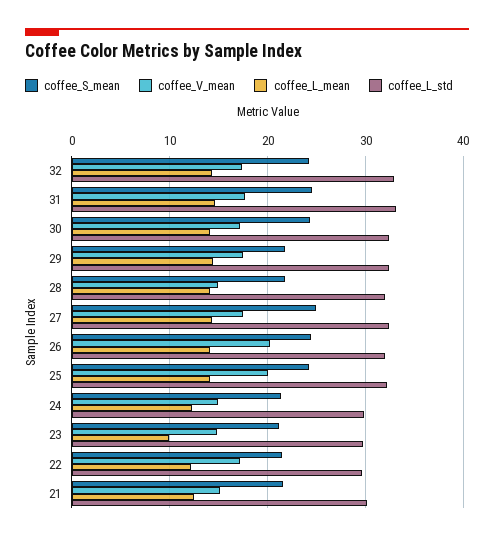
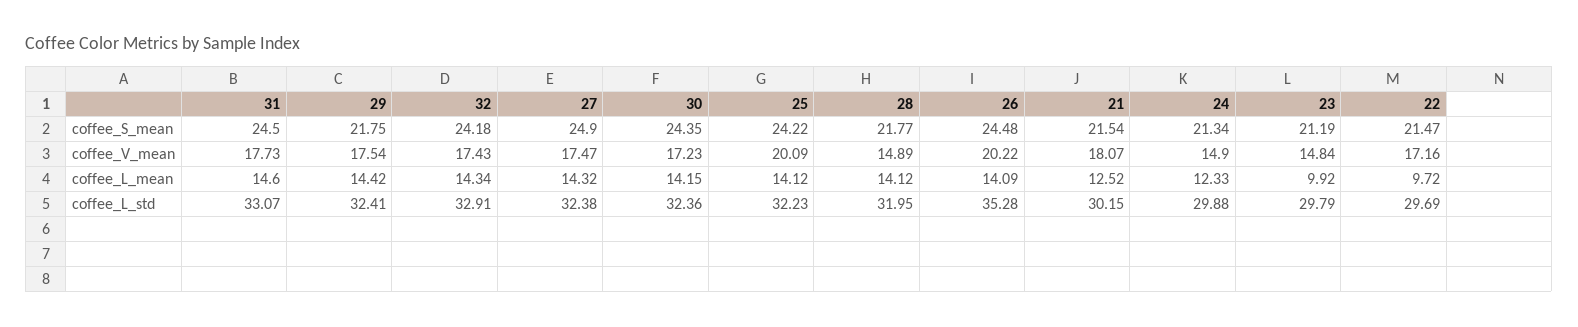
  {
    "coffee_S_mean": {
      "32": 24.18,
      "31": 24.5,
      "30": 24.35,
      "29": 21.75,
      "28": 21.77,
      "27": 24.9,
      "26": 24.48,
      "25": 24.22,
      "24": 21.34,
      "23": 21.19,
      "22": 21.47,
      "21": 21.54
    },
    "coffee_V_mean": {
      "32": 17.43,
      "31": 17.73,
      "30": 17.23,
      "29": 17.54,
      "28": 14.89,
      "27": 17.47,
      "26": 20.22,
      "25": 20.09,
      "24": 14.9,
      "23": 14.84,
      "22": 17.16,
-     "21": 15
+     "21": 18.07
    },
    "coffee_L_mean": {
      "32": 14.34,
      "31": 14.6,
      "30": 14.15,
      "29": 14.42,
      "28": 14.12,
      "27": 14.32,
      "26": 14.09,
      "25": 14.12,
      "24": 12.33,
      "23": 9.92,
-     "22": 12,
+     "22": 9.72,
      "21": 12.52
    },
    "coffee_L_std": {
      "32": 32.91,
      "31": 33.07,
      "30": 32.36,
      "29": 32.41,
      "28": 31.95,
      "27": 32.38,
-     "26": 32,
+     "26": 35.28,
      "25": 32.23,
      "24": 29.88,
      "23": 29.79,
      "22": 29.69,
      "21": 30.15
    }
  }

